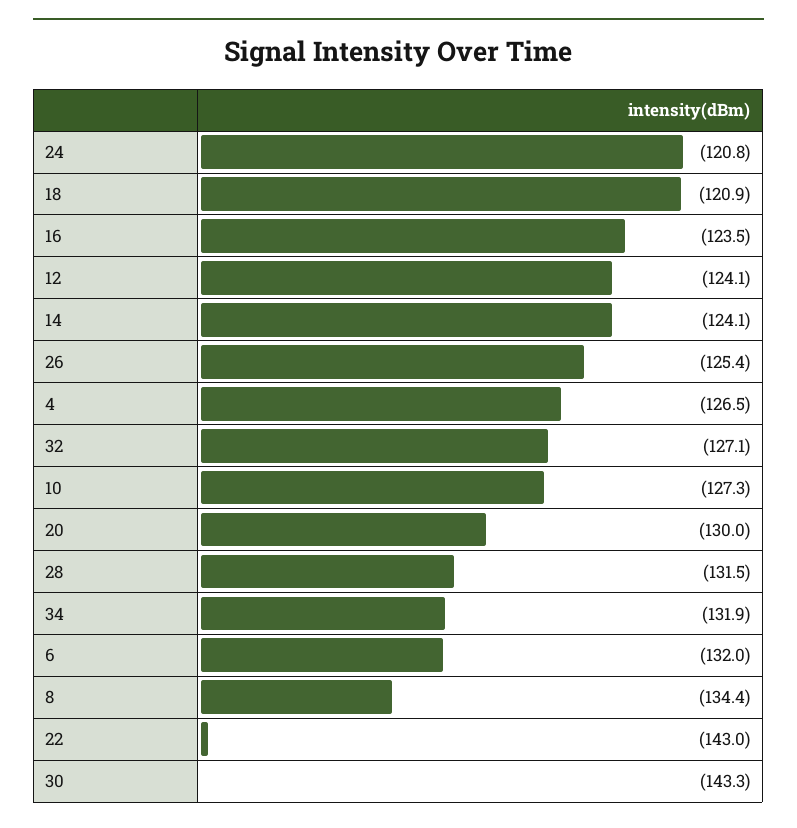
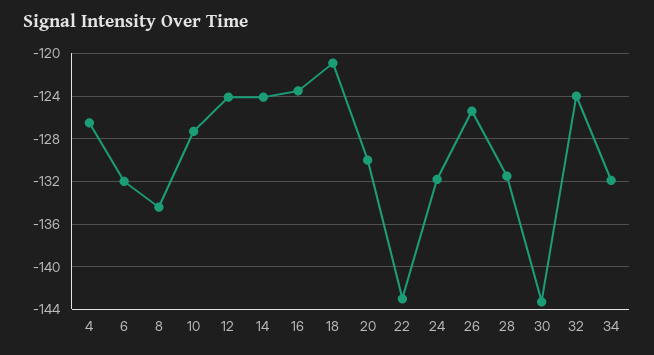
  {
-   "24": -120.8,
+   "24": -132,
    "18": -120.9,
    "16": -123.5,
    "12": -124.1,
    "14": -124.1,
    "26": -125.4,
    "4": -126.5,
-   "32": -127.1,
+   "32": -124,
    "10": -127.3,
    "20": -130,
    "28": -131.5,
    "34": -131.9,
    "6": -132,
    "8": -134.4,
    "22": -143,
    "30": -143.3
  }

